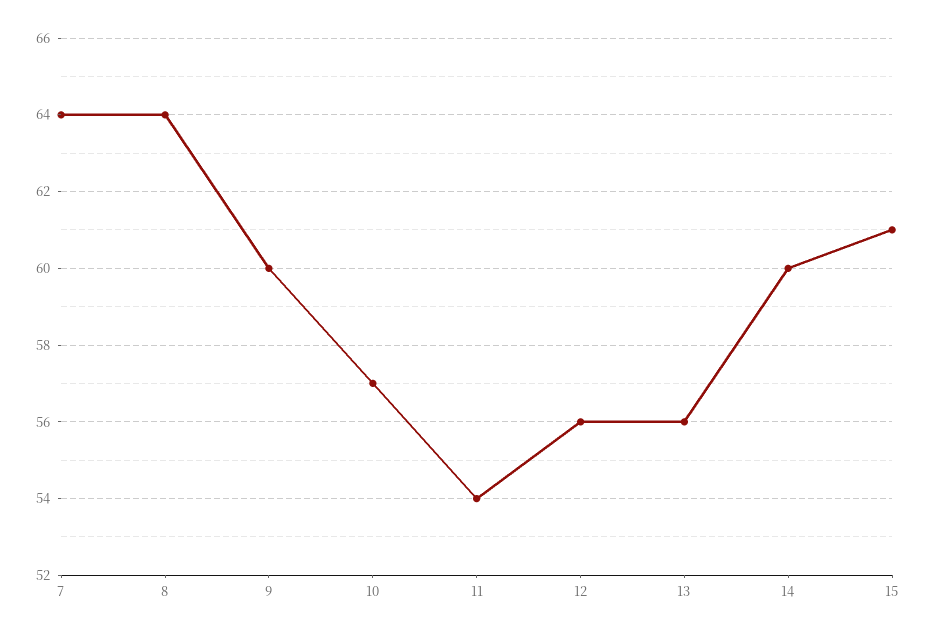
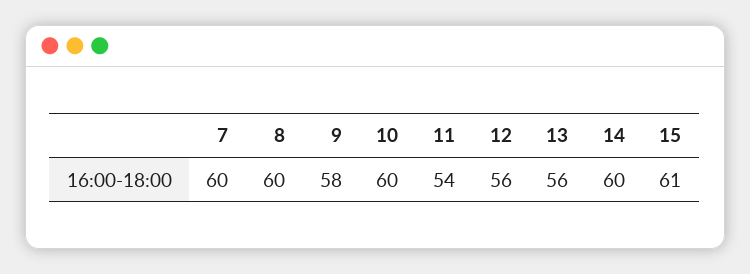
  {
-   "7": 64,
+   "7": 60,
-   "8": 64,
+   "8": 60,
-   "9": 60,
+   "9": 58,
-   "10": 57,
+   "10": 60,
    "11": 54,
    "12": 56,
    "13": 56,
    "14": 60,
    "15": 61
  }

